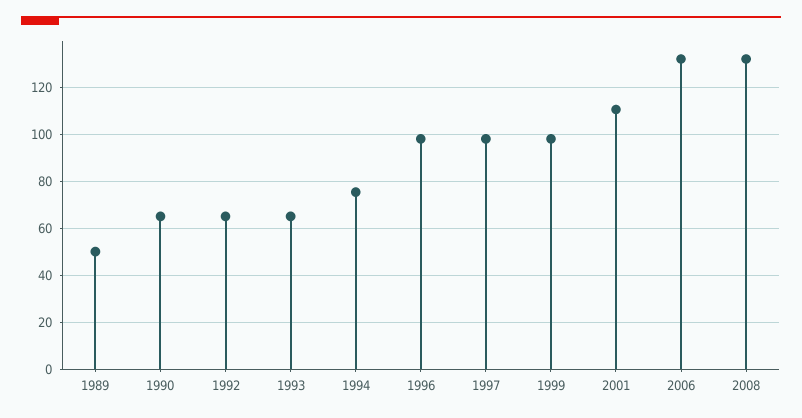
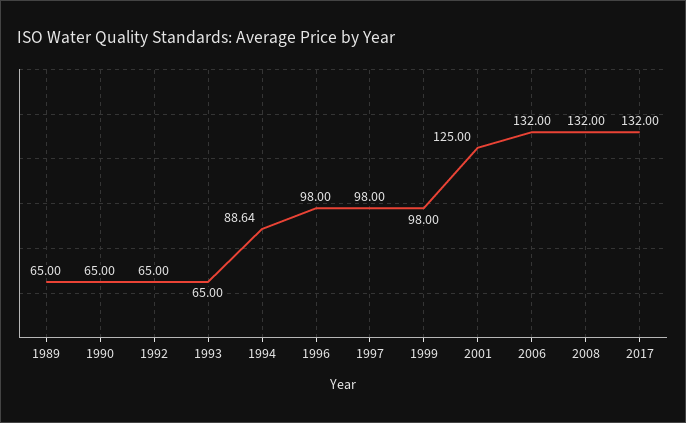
  {
-   "1989": 50,
+   "1989": 65,
    "1990": 65,
    "1992": 65,
    "1993": 65,
-   "1994": 75,
+   "1994": 88.64,
    "1996": 98,
    "1997": 98,
    "1999": 98,
-   "2001": 110,
+   "2001": 125,
    "2006": 132,
-   "2008": 132
+   "2008": 132,
+   "2017": 132
  }

